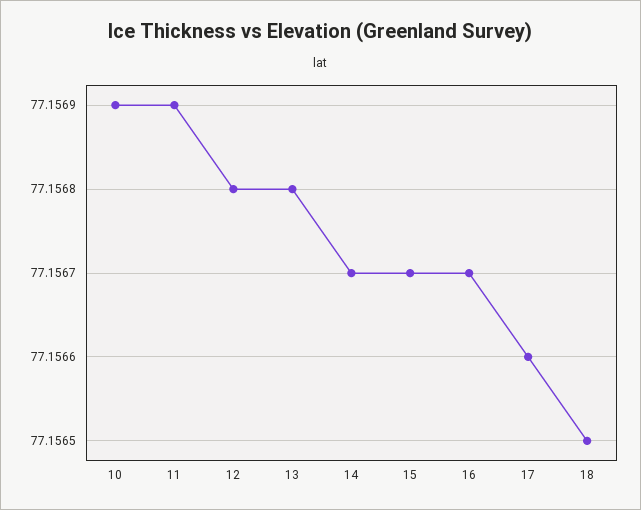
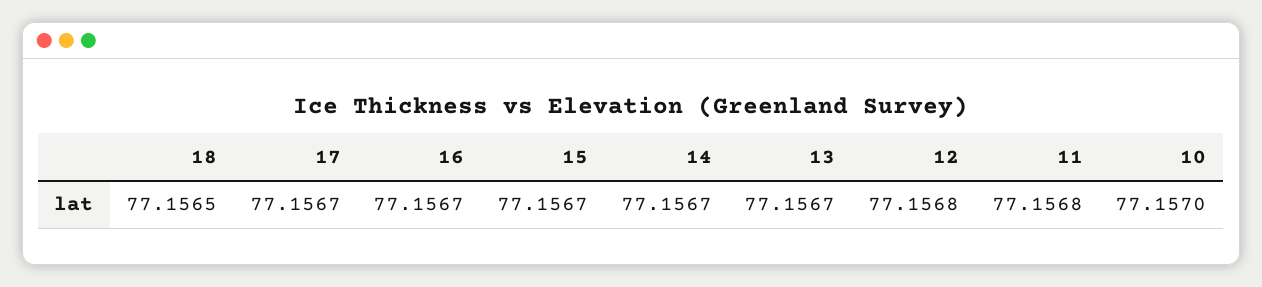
  {
-   "10": 77.1569,
+   "10": 77.157,
-   "11": 77.1569,
+   "11": 77.1568,
    "12": 77.1568,
-   "13": 77.1568,
+   "13": 77.1567,
    "14": 77.1567,
    "15": 77.1567,
    "16": 77.1567,
-   "17": 77.1566,
+   "17": 77.1567,
    "18": 77.1565
  }

